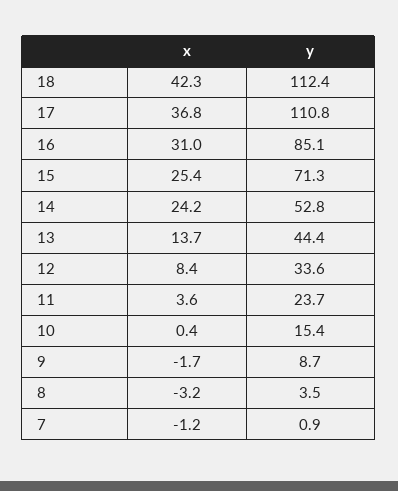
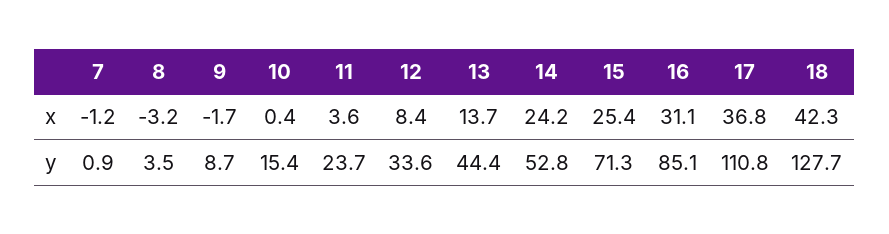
  {
    "x": {
      "18": 42.3,
      "17": 36.8,
-     "16": 31,
+     "16": 31.1,
      "15": 25.4,
      "14": 24.2,
      "13": 13.7,
      "12": 8.4,
      "11": 3.6,
      "10": 0.4,
      "9": -1.7,
      "8": -3.2,
      "7": -1.2
    },
    "y": {
-     "18": 112.4,
+     "18": 127.7,
      "17": 110.8,
      "16": 85.1,
      "15": 71.3,
      "14": 52.8,
      "13": 44.4,
      "12": 33.6,
      "11": 23.7,
      "10": 15.4,
      "9": 8.7,
      "8": 3.5,
      "7": 0.9
    }
  }

